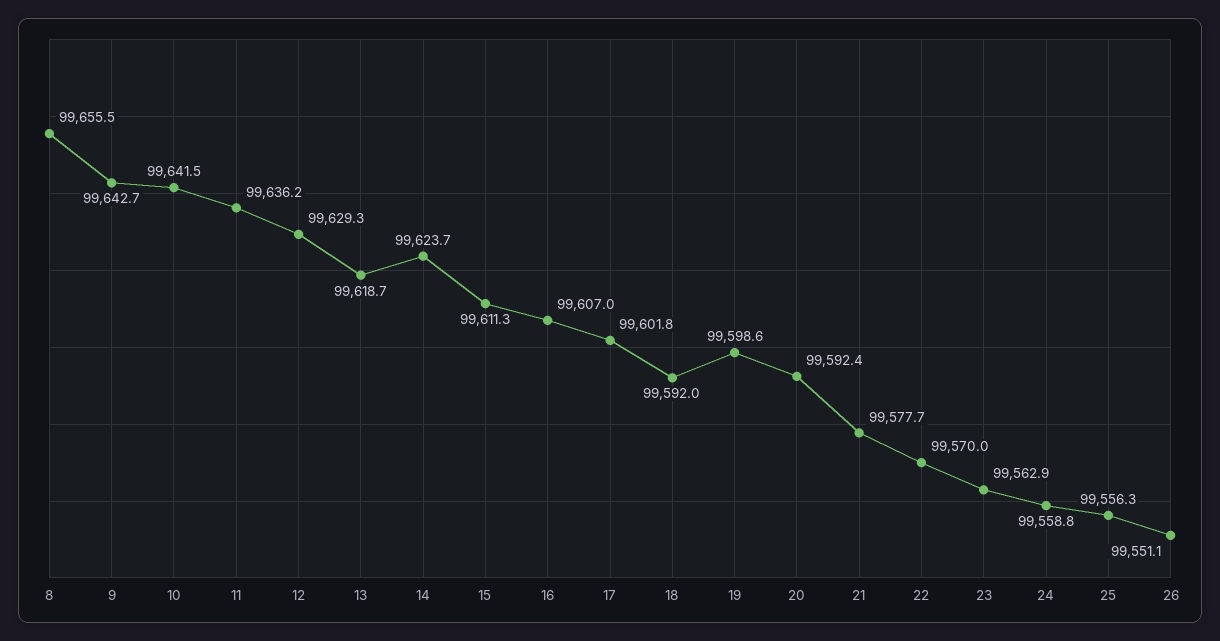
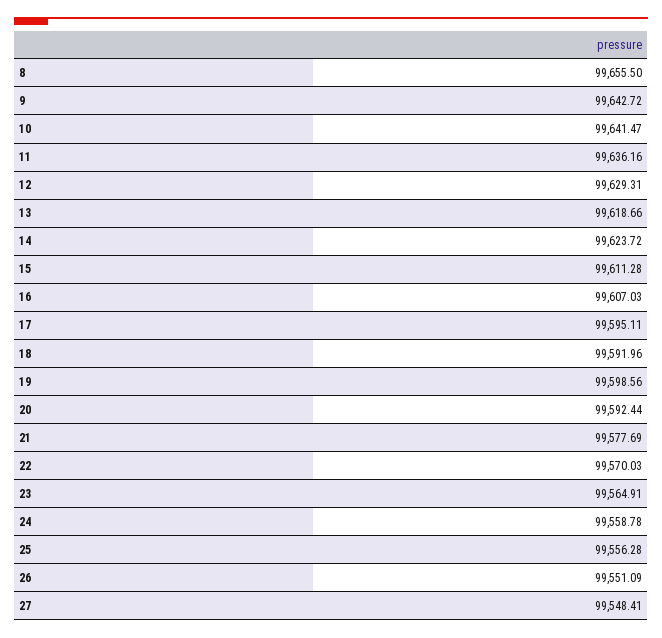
  {
    "8": 99655.5,
    "9": 99642.72,
    "10": 99641.47,
    "11": 99636.16,
    "12": 99629.31,
    "13": 99618.66,
    "14": 99623.72,
    "15": 99611.28,
    "16": 99607.03,
-   "17": 99601.8,
+   "17": 99595.11,
    "18": 99591.96,
    "19": 99598.56,
    "20": 99592.44,
    "21": 99577.69,
    "22": 99570.03,
-   "23": 99562.9,
+   "23": 99564.91,
    "24": 99558.78,
    "25": 99556.28,
-   "26": 99551.09
+   "26": 99551.09,
+   "27": 99548.41
  }

